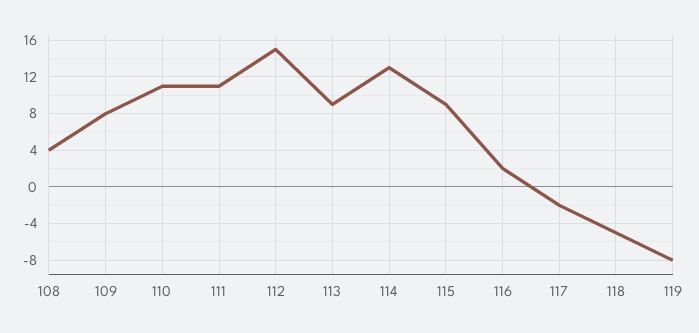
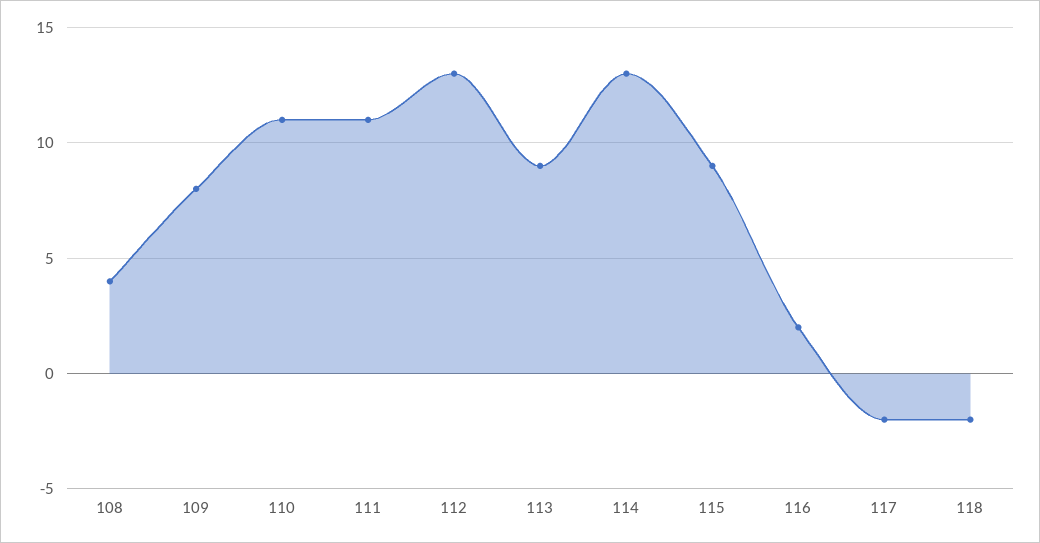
  {
    "108": 4,
    "109": 8,
    "110": 11,
    "111": 11,
-   "112": 15,
+   "112": 13,
    "113": 9,
    "114": 13,
    "115": 9,
    "116": 2,
    "117": -2,
-   "118": -5,
+   "118": -2
-   "119": -8
  }

